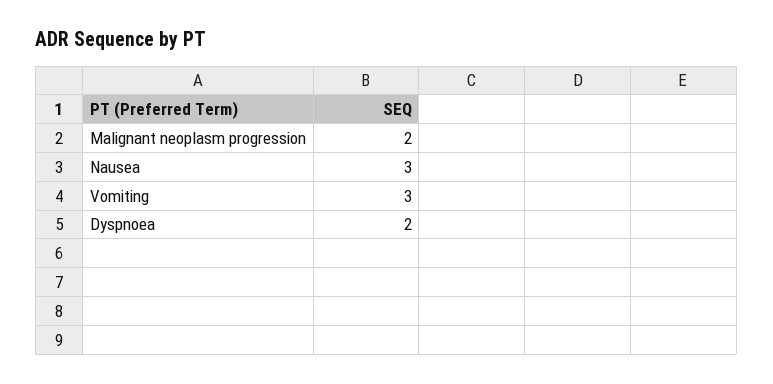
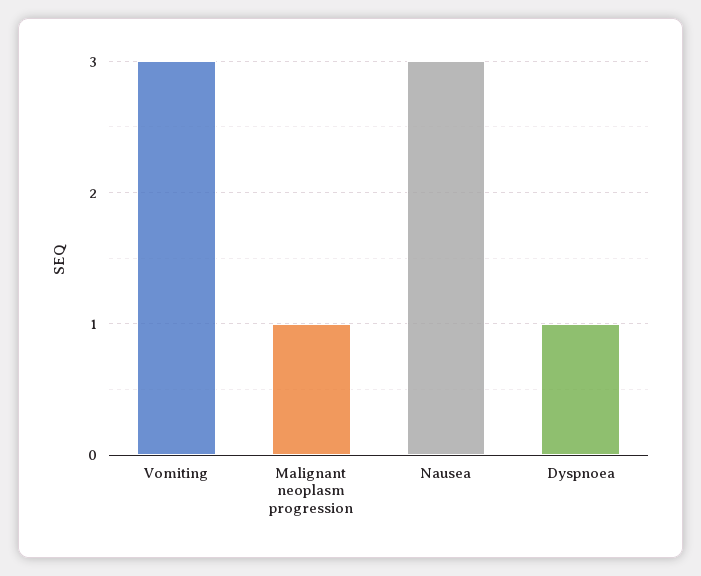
  {
-   "Malignant neoplasm progression": 2,
+   "Malignant neoplasm progression": 1,
    "Nausea": 3,
    "Vomiting": 3,
-   "Dyspnoea": 2
+   "Dyspnoea": 1
  }

